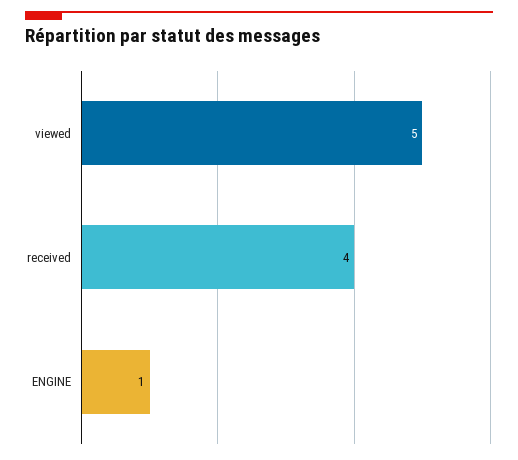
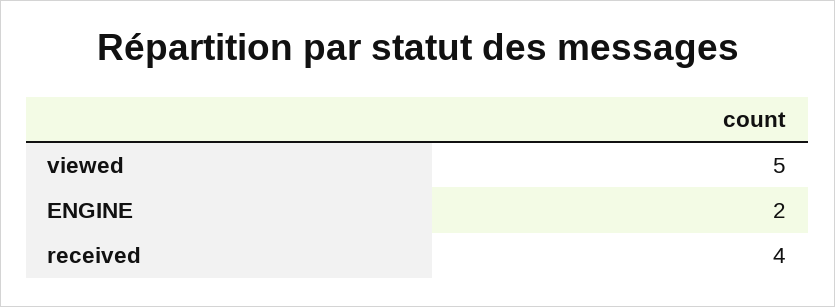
  {
    "viewed": 5,
    "received": 4,
-   "ENGINE": 1
+   "ENGINE": 2
  }

